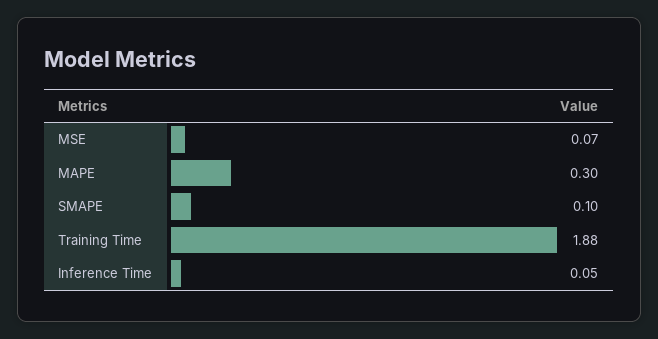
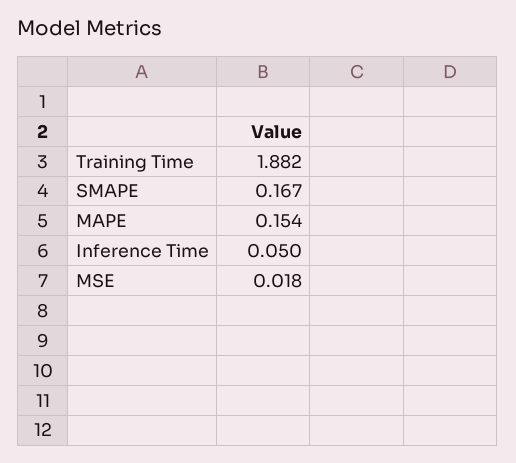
  {
-   "MSE": 0.07,
+   "MSE": 0.018,
-   "MAPE": 0.3,
+   "MAPE": 0.154,
-   "SMAPE": 0.1,
+   "SMAPE": 0.167,
    "Training Time": 1.882,
    "Inference Time": 0.05
  }

